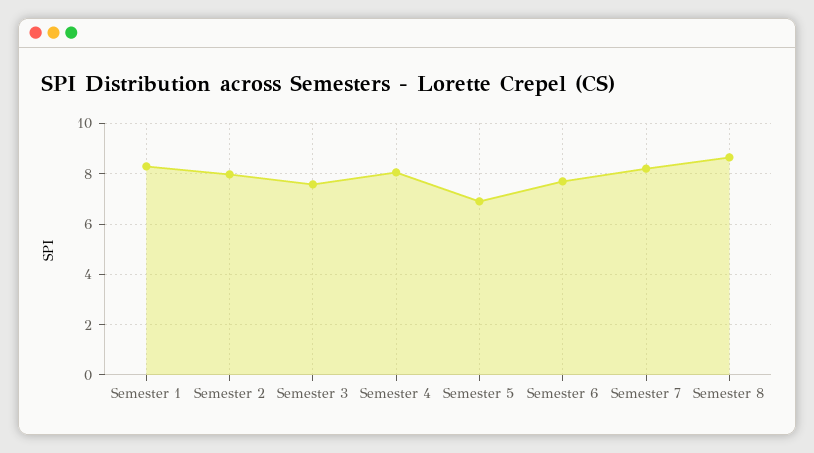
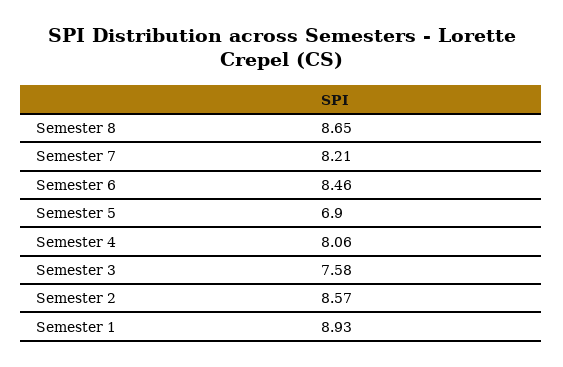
  {
-   "Semester 1": 8.25,
+   "Semester 1": 8.93,
-   "Semester 2": 8,
+   "Semester 2": 8.57,
    "Semester 3": 7.58,
    "Semester 4": 8.06,
    "Semester 5": 6.9,
-   "Semester 6": 7.75,
+   "Semester 6": 8.46,
    "Semester 7": 8.21,
    "Semester 8": 8.65
  }

